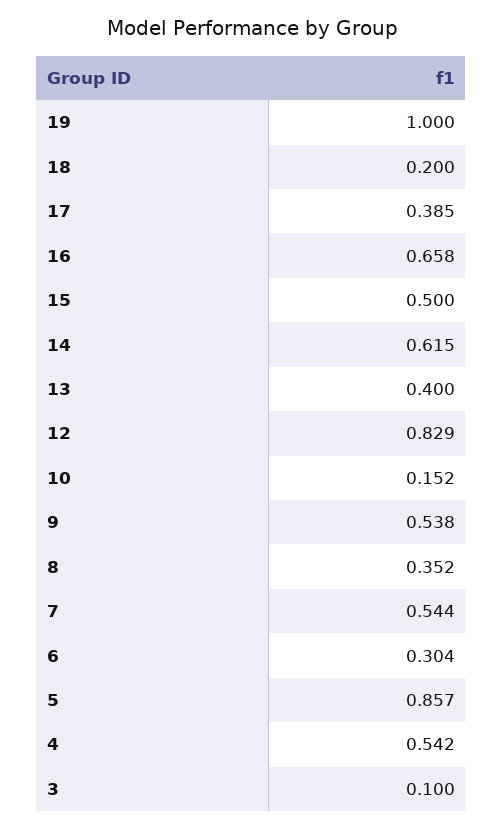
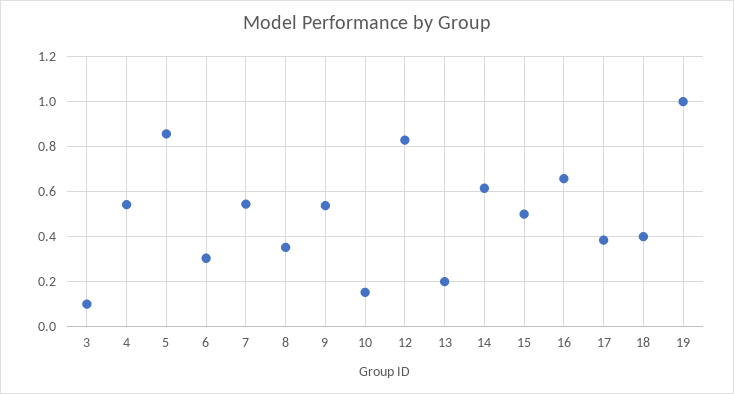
  {
    "19": 1,
-   "18": 0.2,
+   "18": 0.4,
    "17": 0.385,
    "16": 0.658,
    "15": 0.5,
    "14": 0.615,
-   "13": 0.4,
+   "13": 0.2,
    "12": 0.829,
    "10": 0.152,
    "9": 0.538,
    "8": 0.352,
    "7": 0.544,
    "6": 0.304,
    "5": 0.857,
    "4": 0.542,
    "3": 0.1
  }

